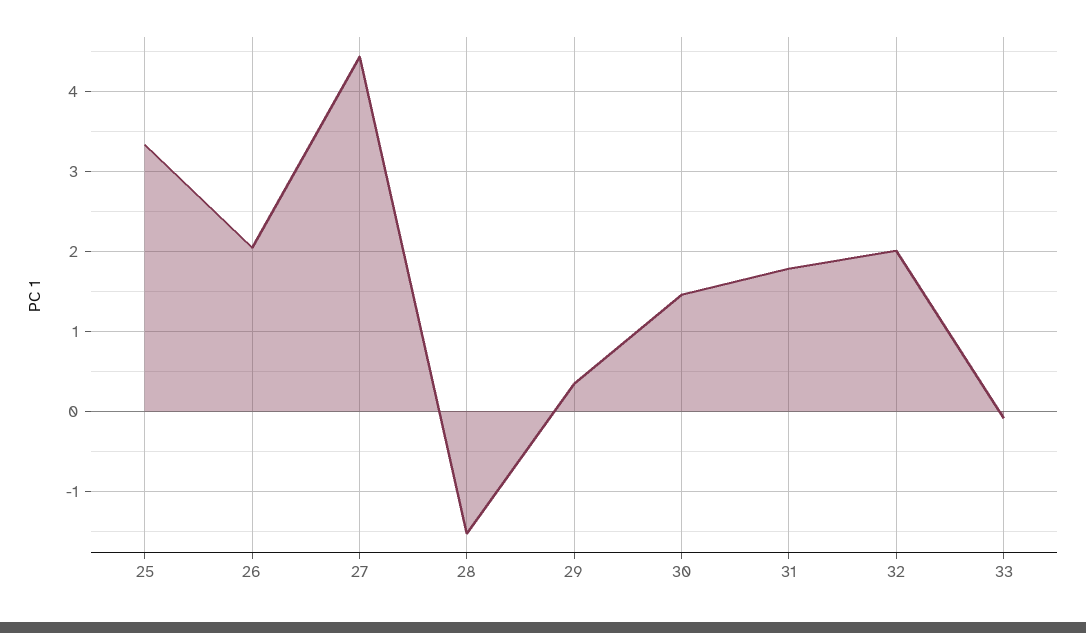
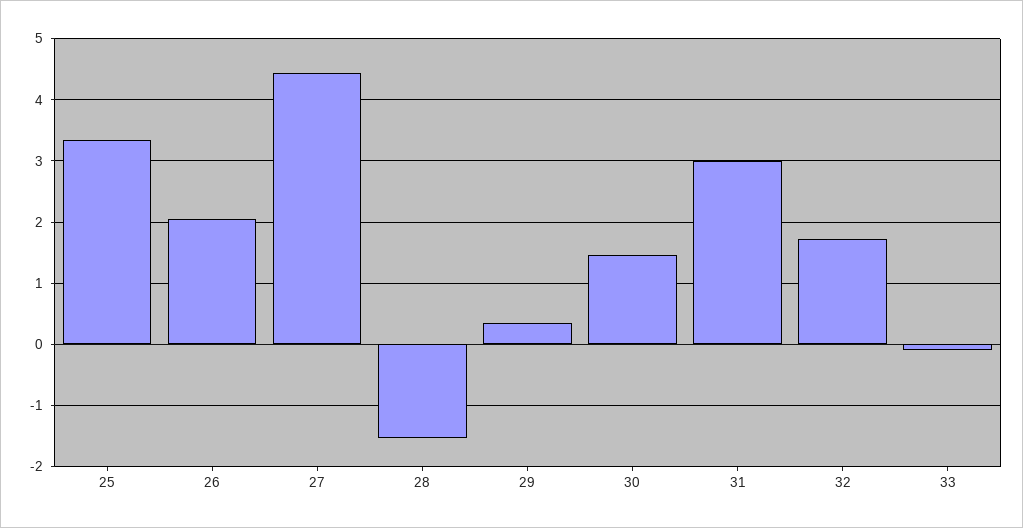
  {
    "25": 3.3,
    "26": 2,
    "27": 4.4,
    "28": -1.5,
    "29": 0.3,
    "30": 1.5,
-   "31": 1.8,
+   "31": 3,
-   "32": 2,
+   "32": 1.7,
    "33": -0.1
  }

